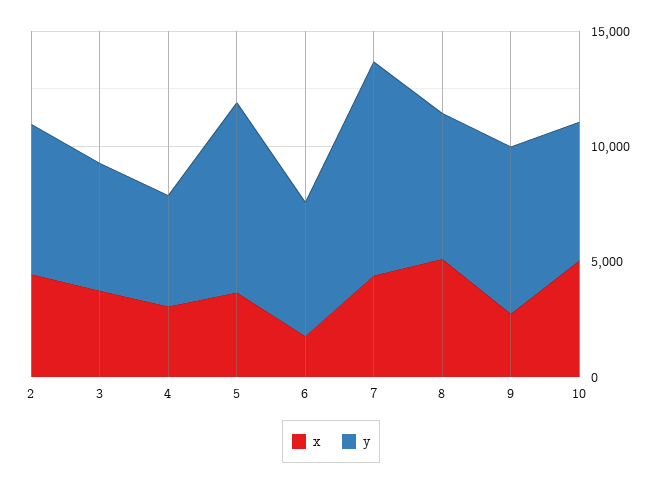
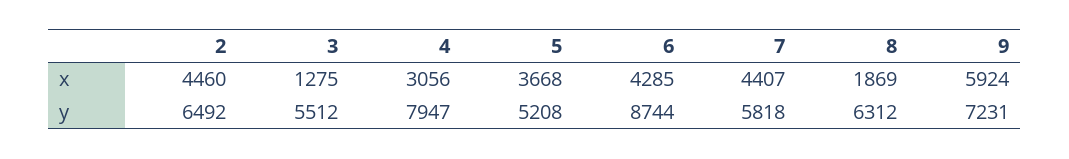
  {
    "x": {
      "2": 4460,
-     "3": 4000,
+     "3": 1275,
      "4": 3056,
      "5": 3668,
-     "6": 2000,
+     "6": 4285,
      "7": 4407,
-     "8": 5000,
+     "8": 1869,
-     "9": 3000,
+     "9": 5924
-     "10": 5000
    },
    "y": {
      "2": 6492,
      "3": 5512,
-     "4": 5000,
+     "4": 7947,
-     "5": 8000,
+     "5": 5208,
-     "6": 6000,
+     "6": 8744,
-     "7": 9000,
+     "7": 5818,
      "8": 6312,
-     "9": 7231,
+     "9": 7231
-     "10": 6000
    }
  }

